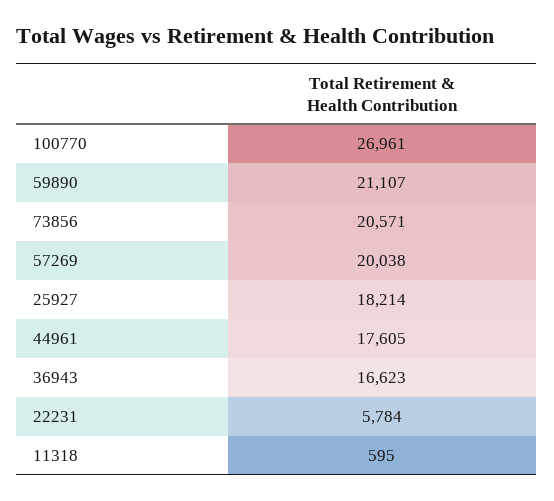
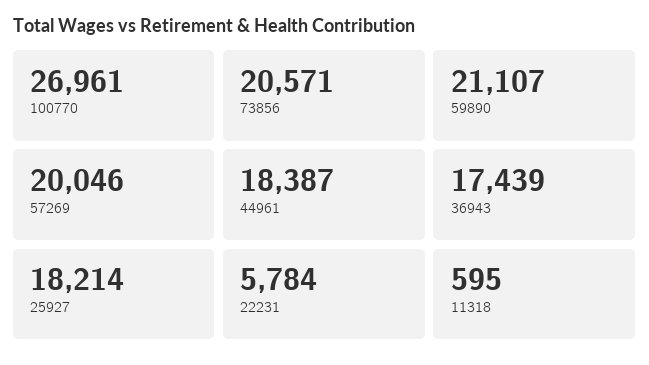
  {
    "100770": 26961,
    "59890": 21107,
    "73856": 20571,
-   "57269": 20038,
+   "57269": 20046,
    "25927": 18214,
-   "44961": 17605,
+   "44961": 18387,
-   "36943": 16623,
+   "36943": 17439,
    "22231": 5784,
    "11318": 595
  }

